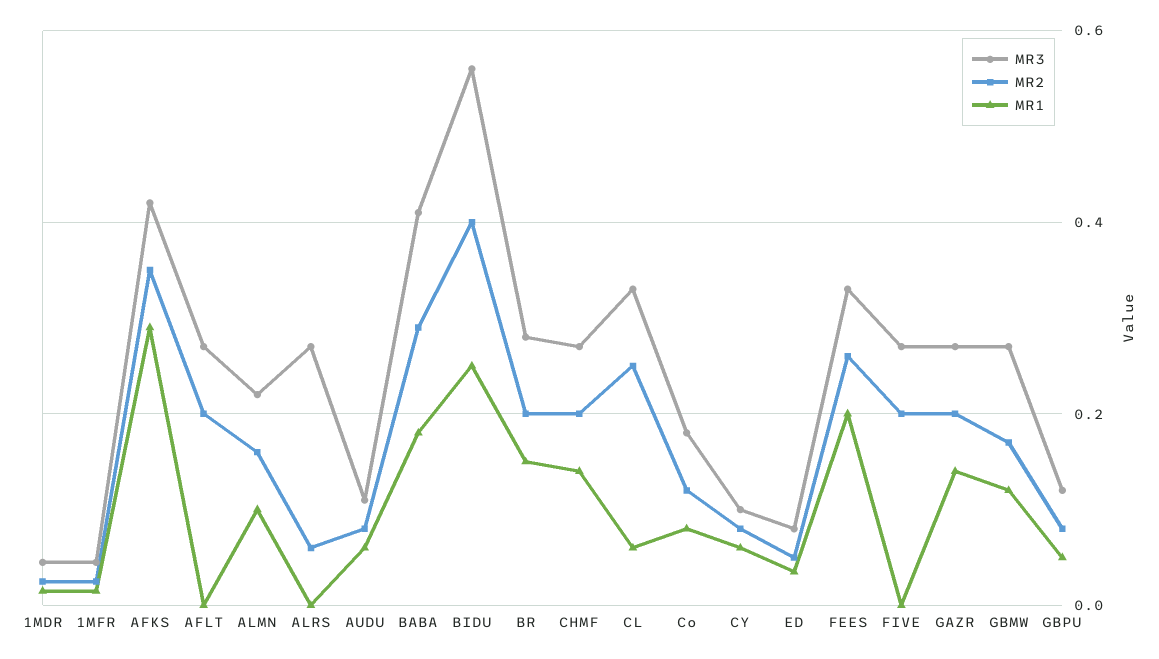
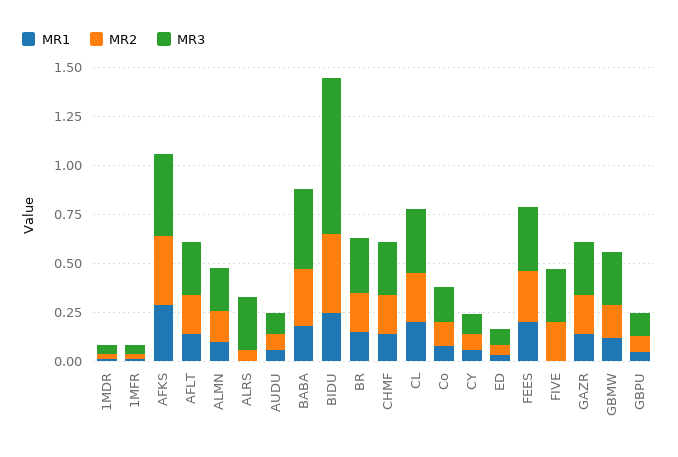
  {
    "MR3": {
      "1MDR": 0.04,
      "1MFR": 0.04,
      "AFKS": 0.42,
      "AFLT": 0.28,
      "ALMN": 0.22,
      "ALRS": 0.28,
      "AUDU": 0.12,
      "BABA": 0.42,
-     "BIDU": 0.56,
+     "BIDU": 0.8,
      "BR": 0.28,
      "CHMF": 0.28,
      "CL": 0.34,
      "Co": 0.18,
      "CY": 0.1,
      "ED": 0.08,
      "FEES": 0.34,
      "FIVE": 0.28,
      "GAZR": 0.28,
      "GBMW": 0.28,
      "GBPU": 0.12
    },
    "MR2": {
      "1MDR": 0.02,
      "1MFR": 0.02,
      "AFKS": 0.36,
      "AFLT": 0.2,
      "ALMN": 0.16,
      "ALRS": 0.06,
      "AUDU": 0.08,
      "BABA": 0.3,
      "BIDU": 0.4,
      "BR": 0.2,
      "CHMF": 0.2,
      "CL": 0.26,
      "Co": 0.12,
      "CY": 0.08,
      "ED": 0.06,
      "FEES": 0.26,
      "FIVE": 0.2,
      "GAZR": 0.2,
      "GBMW": 0.18,
      "GBPU": 0.08
    },
    "MR1": {
      "1MDR": 0.02,
      "1MFR": 0.02,
      "AFKS": 0.3,
-     "AFLT": 0,
+     "AFLT": 0.15,
      "ALMN": 0.1,
      "ALRS": 0,
      "AUDU": 0.06,
      "BABA": 0.18,
      "BIDU": 0.26,
      "BR": 0.16,
      "CHMF": 0.14,
-     "CL": 0.06,
+     "CL": 0.2,
      "Co": 0.08,
      "CY": 0.06,
      "ED": 0.04,
      "FEES": 0.2,
      "FIVE": 0,
      "GAZR": 0.14,
      "GBMW": 0.12,
      "GBPU": 0.06
    }
  }

